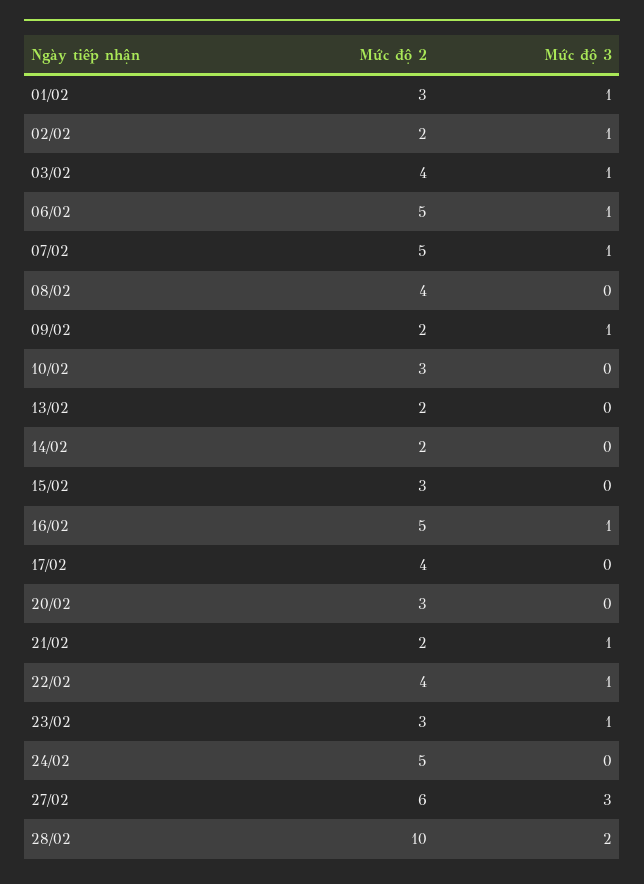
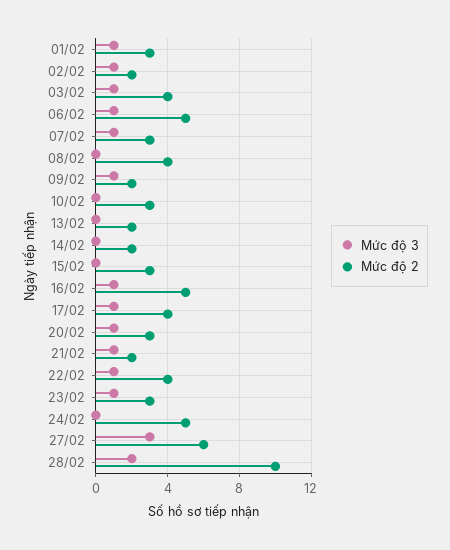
  {
    "Mức độ 2": {
      "01/02": 3,
      "02/02": 2,
      "03/02": 4,
      "06/02": 5,
-     "07/02": 5,
+     "07/02": 3,
      "08/02": 4,
      "09/02": 2,
      "10/02": 3,
      "13/02": 2,
      "14/02": 2,
      "15/02": 3,
      "16/02": 5,
      "17/02": 4,
      "20/02": 3,
      "21/02": 2,
      "22/02": 4,
      "23/02": 3,
      "24/02": 5,
      "27/02": 6,
      "28/02": 10
    },
    "Mức độ 3": {
      "01/02": 1,
      "02/02": 1,
      "03/02": 1,
      "06/02": 1,
      "07/02": 1,
      "08/02": 0,
      "09/02": 1,
      "10/02": 0,
      "13/02": 0,
      "14/02": 0,
      "15/02": 0,
      "16/02": 1,
-     "17/02": 0,
+     "17/02": 1,
-     "20/02": 0,
+     "20/02": 1,
      "21/02": 1,
      "22/02": 1,
      "23/02": 1,
      "24/02": 0,
      "27/02": 3,
      "28/02": 2
    }
  }

